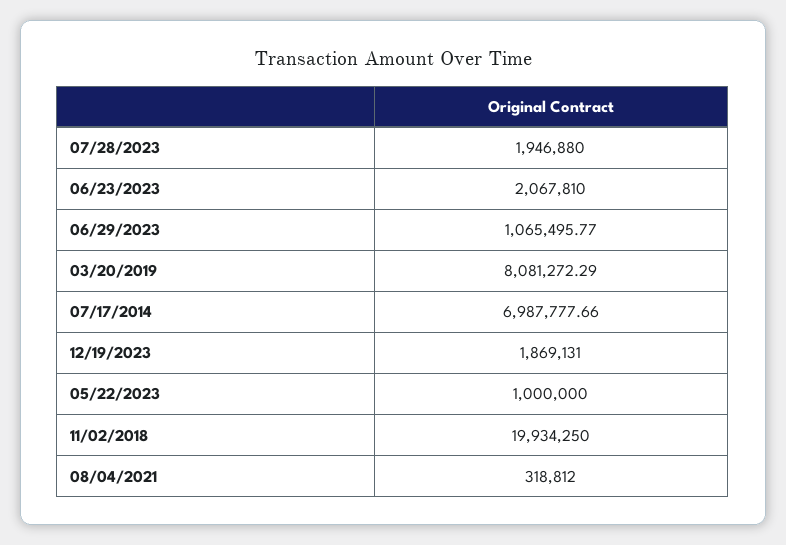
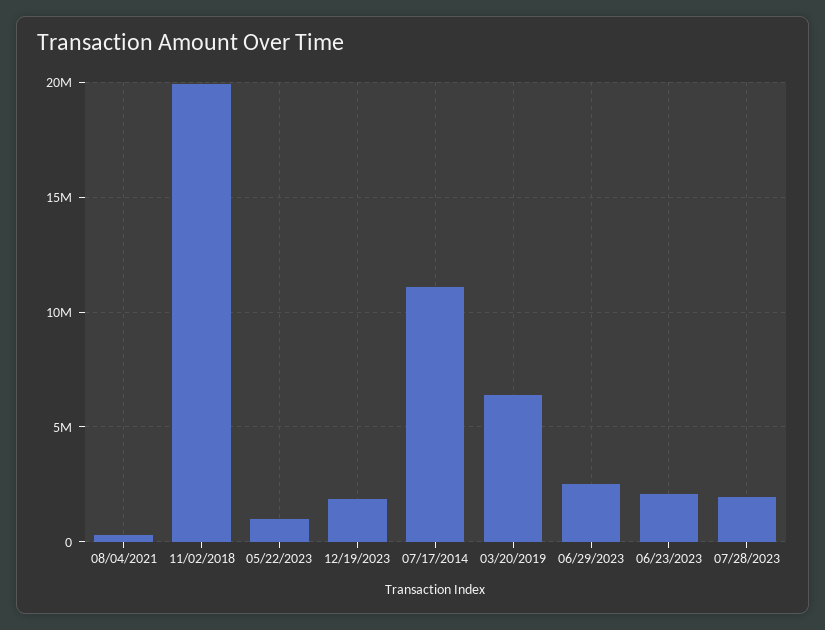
  {
    "07/28/2023": 1946880,
    "06/23/2023": 2067810,
-   "06/29/2023": 1065495.77,
+   "06/29/2023": 2500000,
-   "03/20/2019": 8081272.29,
+   "03/20/2019": 6500000,
-   "07/17/2014": 6987777.66,
+   "07/17/2014": 11000000,
    "12/19/2023": 1869131,
    "05/22/2023": 1000000,
    "11/02/2018": 19934250,
    "08/04/2021": 318812
  }

